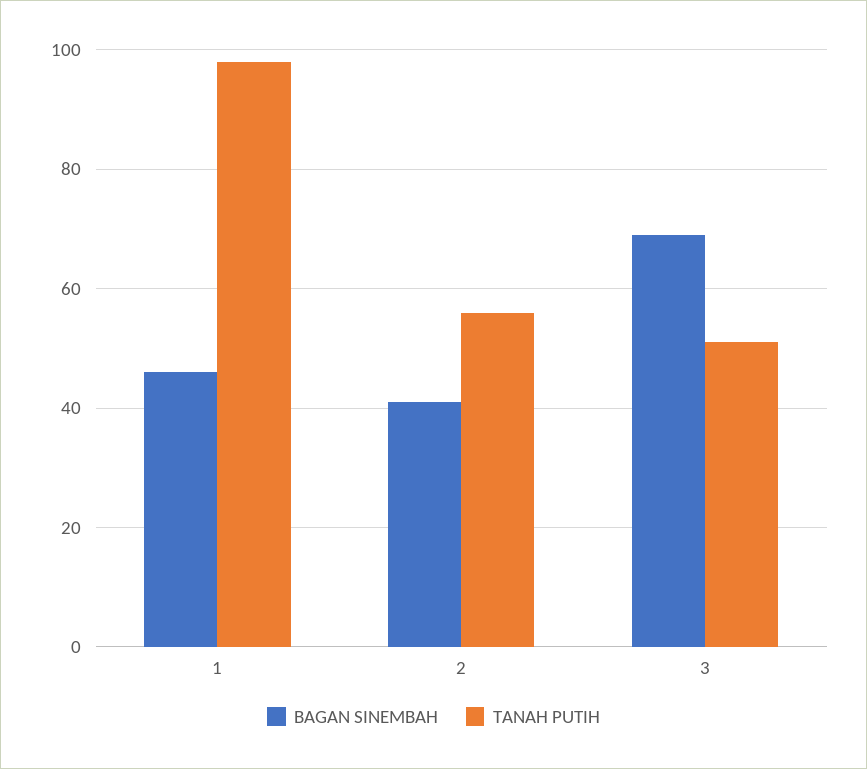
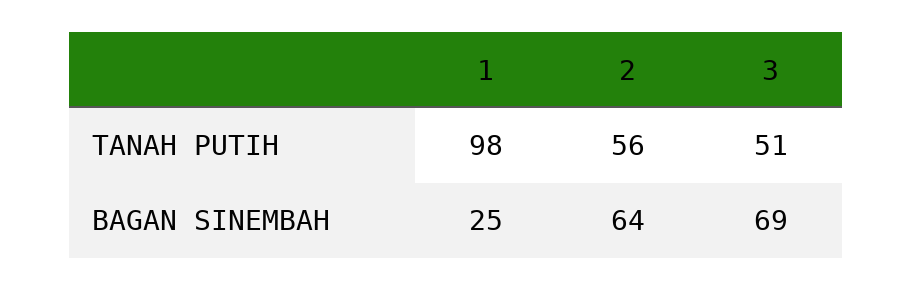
  {
    "BAGAN SINEMBAH": {
-     "1": 45,
+     "1": 25,
-     "2": 40,
+     "2": 64,
      "3": 69
    },
    "TANAH PUTIH": {
      "1": 98,
      "2": 56,
      "3": 51
    }
  }

